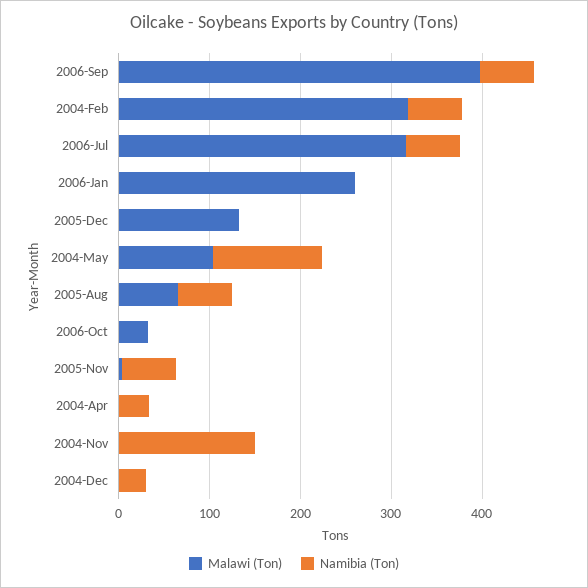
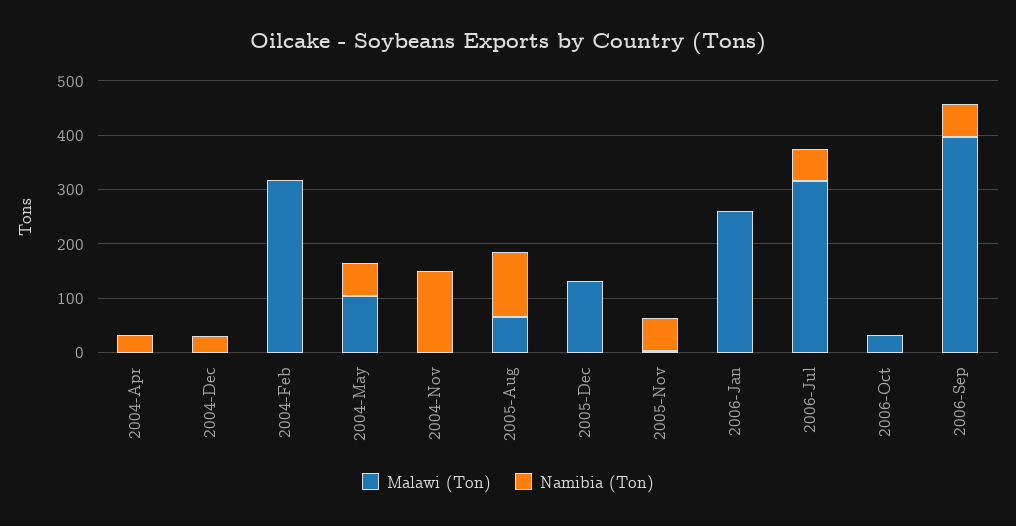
  {
    "Malawi (Ton)": {
      "2006-Sep": 400,
      "2004-Feb": 320,
      "2006-Jul": 320,
      "2006-Jan": 260,
      "2005-Dec": 140,
      "2004-May": 100,
      "2005-Aug": 60,
      "2006-Oct": 40,
      "2005-Nov": 0,
      "2004-Apr": 0,
      "2004-Nov": 0,
      "2004-Dec": 0
    },
    "Namibia (Ton)": {
      "2006-Sep": 60,
-     "2004-Feb": 60,
+     "2004-Feb": 0,
      "2006-Jul": 60,
      "2006-Jan": 0,
      "2005-Dec": 0,
-     "2004-May": 120,
+     "2004-May": 60,
-     "2005-Aug": 60,
+     "2005-Aug": 120,
      "2006-Oct": 0,
      "2005-Nov": 60,
      "2004-Apr": 40,
      "2004-Nov": 160,
      "2004-Dec": 40
    }
  }

